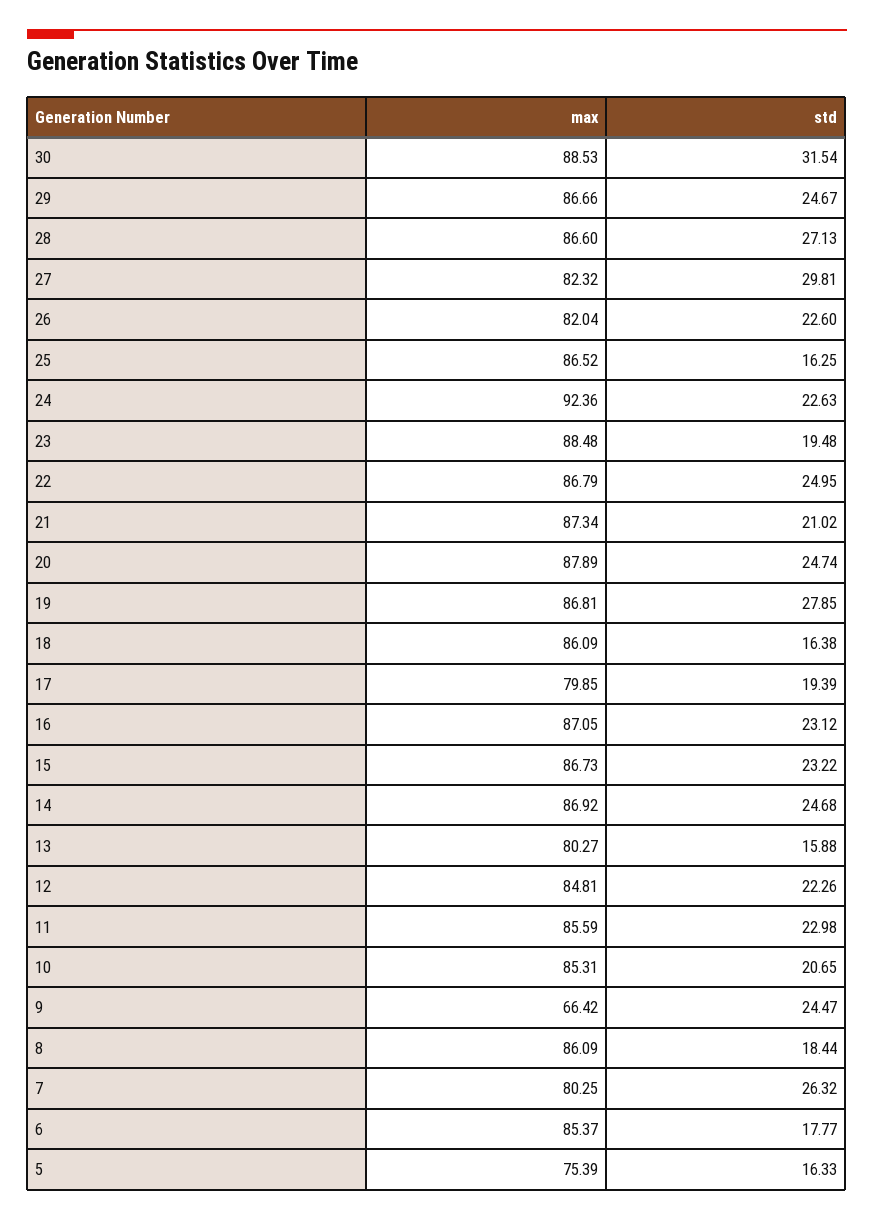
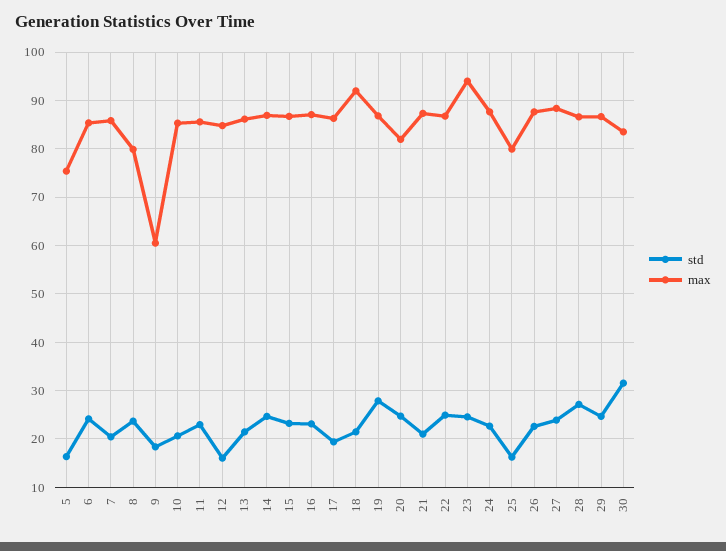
  {
    "max": {
-     "30": 88.53,
+     "30": 84,
      "29": 86.66,
      "28": 86.6,
-     "27": 82.32,
+     "27": 88,
-     "26": 82.04,
+     "26": 88,
-     "25": 86.52,
+     "25": 80,
-     "24": 92.36,
+     "24": 88,
-     "23": 88.48,
+     "23": 94,
      "22": 86.79,
      "21": 87.34,
-     "20": 87.89,
+     "20": 82,
      "19": 86.81,
-     "18": 86.09,
+     "18": 92,
-     "17": 79.85,
+     "17": 86,
      "16": 87.05,
      "15": 86.73,
      "14": 86.92,
-     "13": 80.27,
+     "13": 86,
      "12": 84.81,
      "11": 85.59,
      "10": 85.31,
-     "9": 66.42,
+     "9": 60,
-     "8": 86.09,
+     "8": 80,
-     "7": 80.25,
+     "7": 86,
      "6": 85.37,
      "5": 75.39
    },
    "std": {
      "30": 31.54,
      "29": 24.67,
      "28": 27.13,
-     "27": 29.81,
+     "27": 24,
      "26": 22.6,
      "25": 16.25,
      "24": 22.63,
-     "23": 19.48,
+     "23": 24,
      "22": 24.95,
      "21": 21.02,
      "20": 24.74,
      "19": 27.85,
-     "18": 16.38,
+     "18": 22,
      "17": 19.39,
      "16": 23.12,
      "15": 23.22,
      "14": 24.68,
-     "13": 15.88,
+     "13": 22,
-     "12": 22.26,
+     "12": 16,
      "11": 22.98,
      "10": 20.65,
-     "9": 24.47,
+     "9": 18,
-     "8": 18.44,
+     "8": 24,
-     "7": 26.32,
+     "7": 20,
-     "6": 17.77,
+     "6": 24,
      "5": 16.33
    }
  }

